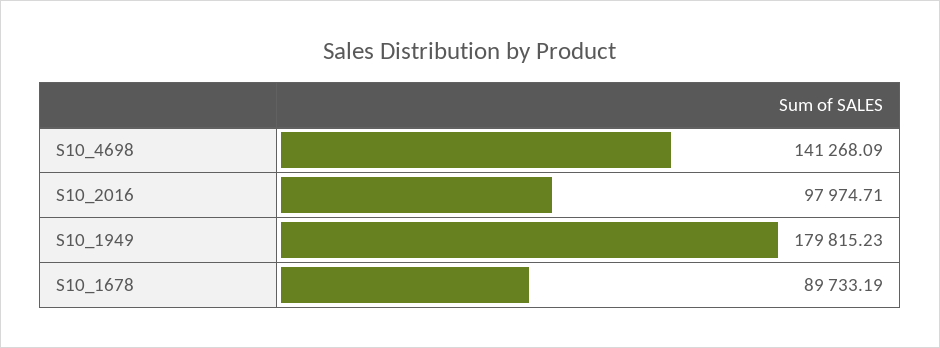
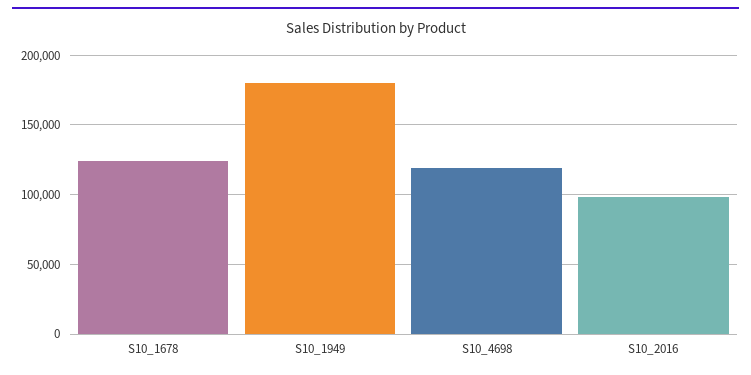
  {
-   "S10_4698": 141268.09,
+   "S10_4698": 120000,
    "S10_2016": 97974.71,
    "S10_1949": 179815.23,
-   "S10_1678": 89733.19
+   "S10_1678": 125000
  }

